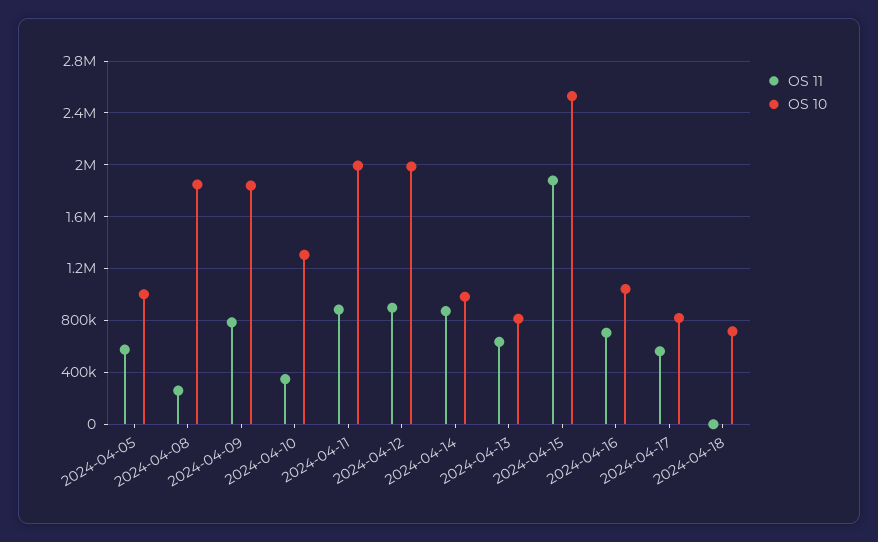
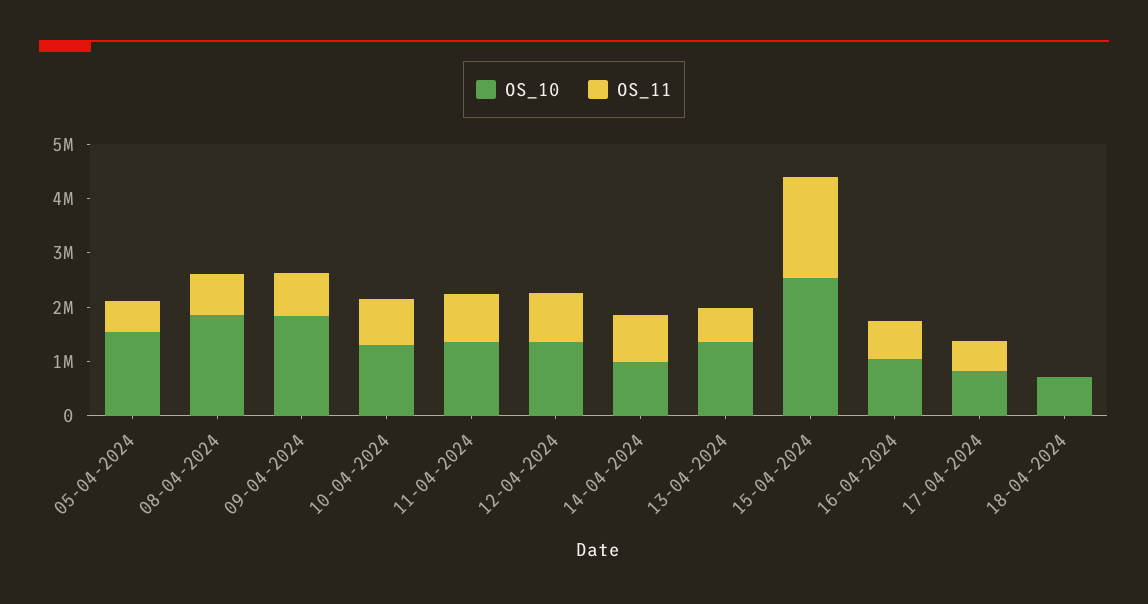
  {
    "OS 11": {
      "2024-04-05": 600000,
-     "2024-04-08": 250000,
+     "2024-04-08": 800000,
      "2024-04-09": 800000,
-     "2024-04-10": 350000,
+     "2024-04-10": 800000,
      "2024-04-11": 900000,
      "2024-04-12": 900000,
      "2024-04-14": 850000,
      "2024-04-13": 650000,
      "2024-04-15": 1900000,
      "2024-04-16": 700000,
      "2024-04-17": 550000,
      "2024-04-18": 0
    },
    "OS 10": {
-     "2024-04-05": 1000000,
+     "2024-04-05": 1600000,
      "2024-04-08": 1850000,
      "2024-04-09": 1850000,
      "2024-04-10": 1300000,
-     "2024-04-11": 2000000,
+     "2024-04-11": 1400000,
-     "2024-04-12": 2000000,
+     "2024-04-12": 1400000,
      "2024-04-14": 1000000,
-     "2024-04-13": 800000,
+     "2024-04-13": 1400000,
      "2024-04-15": 2550000,
      "2024-04-16": 1050000,
      "2024-04-17": 800000,
      "2024-04-18": 700000
    }
  }

